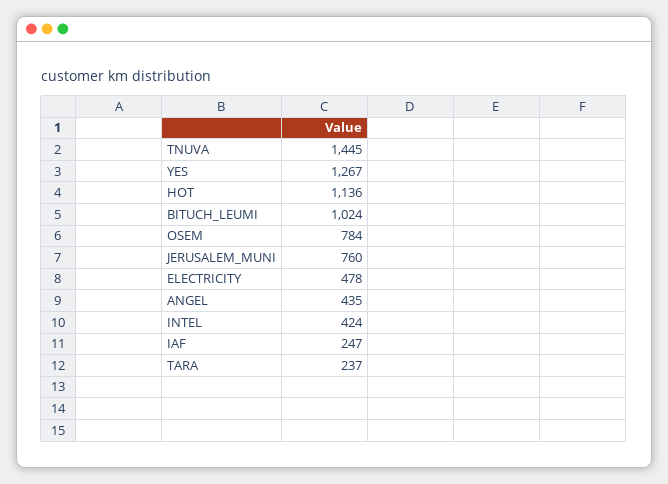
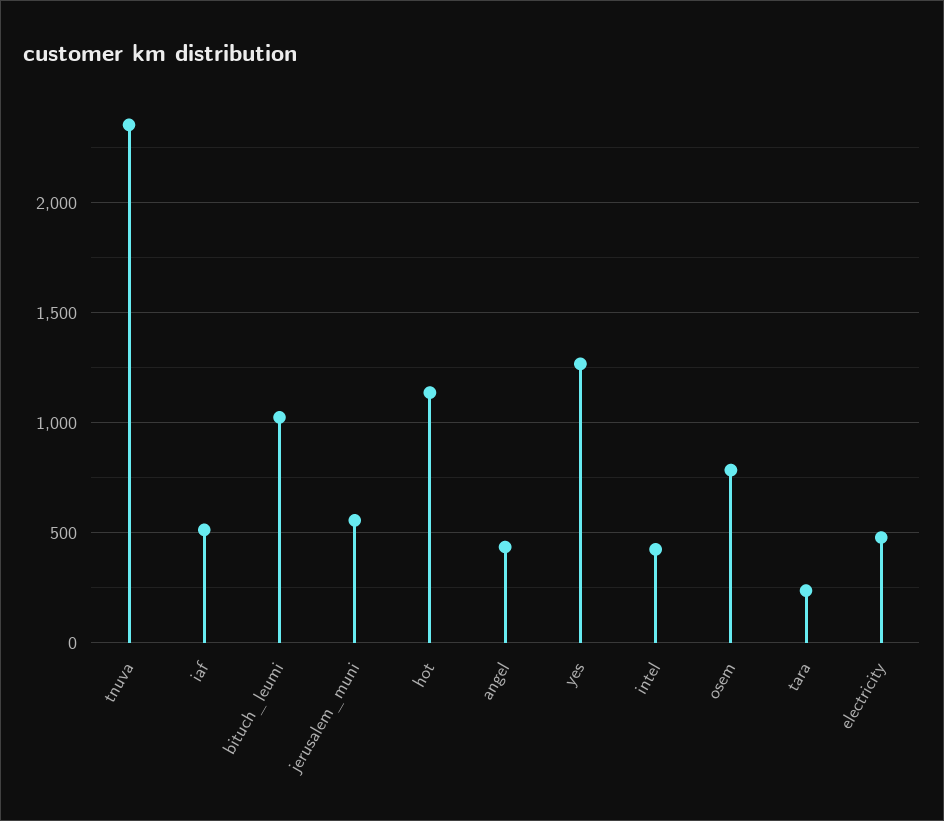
  {
-   "TNUVA": 1445,
+   "TNUVA": 2350,
    "YES": 1267,
    "HOT": 1136,
    "BITUCH_LEUMI": 1024,
    "OSEM": 784,
-   "JERUSALEM_MUNI": 760,
+   "JERUSALEM_MUNI": 550,
    "ELECTRICITY": 478,
    "ANGEL": 435,
    "INTEL": 424,
-   "IAF": 247,
+   "IAF": 500,
    "TARA": 237
  }

